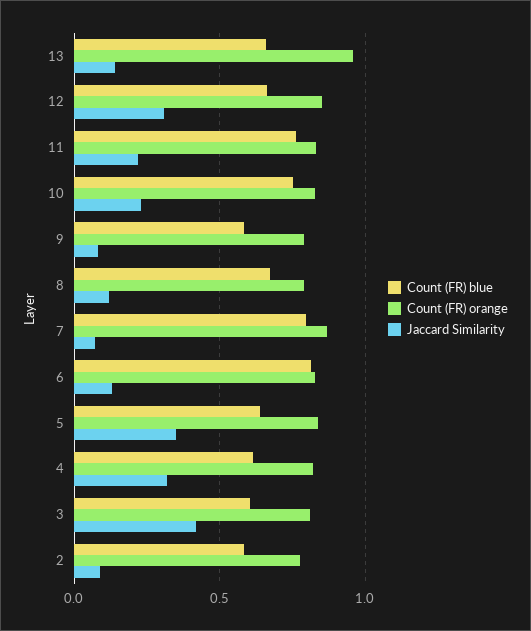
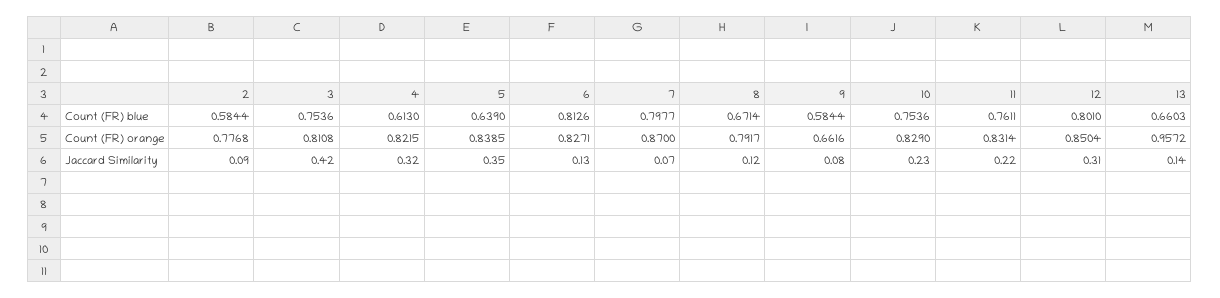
  {
    "Count (FR) blue": {
      "13": 0.6603,
-     "12": 0.65,
+     "12": 0.801,
      "11": 0.7611,
      "10": 0.7536,
      "9": 0.5844,
      "8": 0.6714,
      "7": 0.7977,
      "6": 0.8126,
      "5": 0.639,
      "4": 0.613,
-     "3": 0.6,
+     "3": 0.7536,
      "2": 0.5844
    },
    "Count (FR) orange": {
      "13": 0.9572,
      "12": 0.8504,
      "11": 0.8314,
      "10": 0.829,
-     "9": 0.8,
+     "9": 0.6616,
      "8": 0.7917,
      "7": 0.87,
      "6": 0.8271,
      "5": 0.8385,
      "4": 0.8215,
      "3": 0.8108,
      "2": 0.7768
    },
    "Jaccard Similarity": {
      "13": 0.14,
      "12": 0.31,
      "11": 0.22,
      "10": 0.23,
      "9": 0.08,
      "8": 0.12,
      "7": 0.07,
      "6": 0.13,
      "5": 0.35,
      "4": 0.32,
      "3": 0.42,
      "2": 0.09
    }
  }

